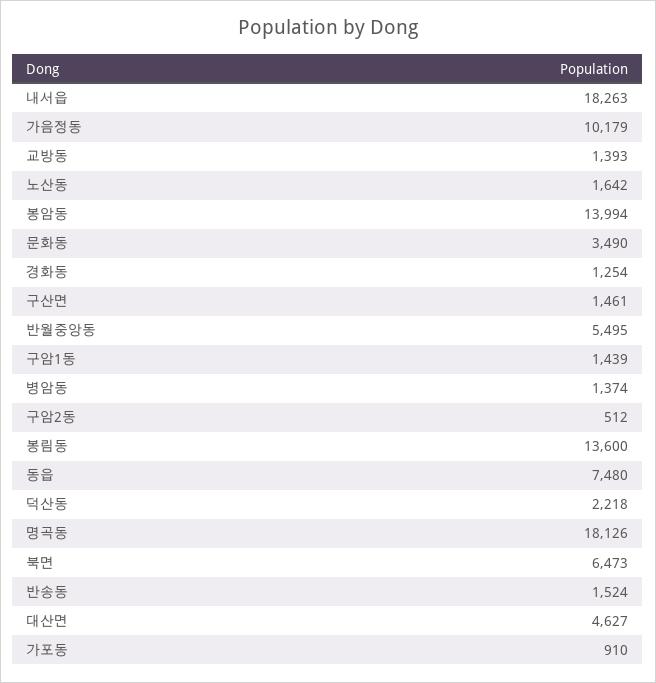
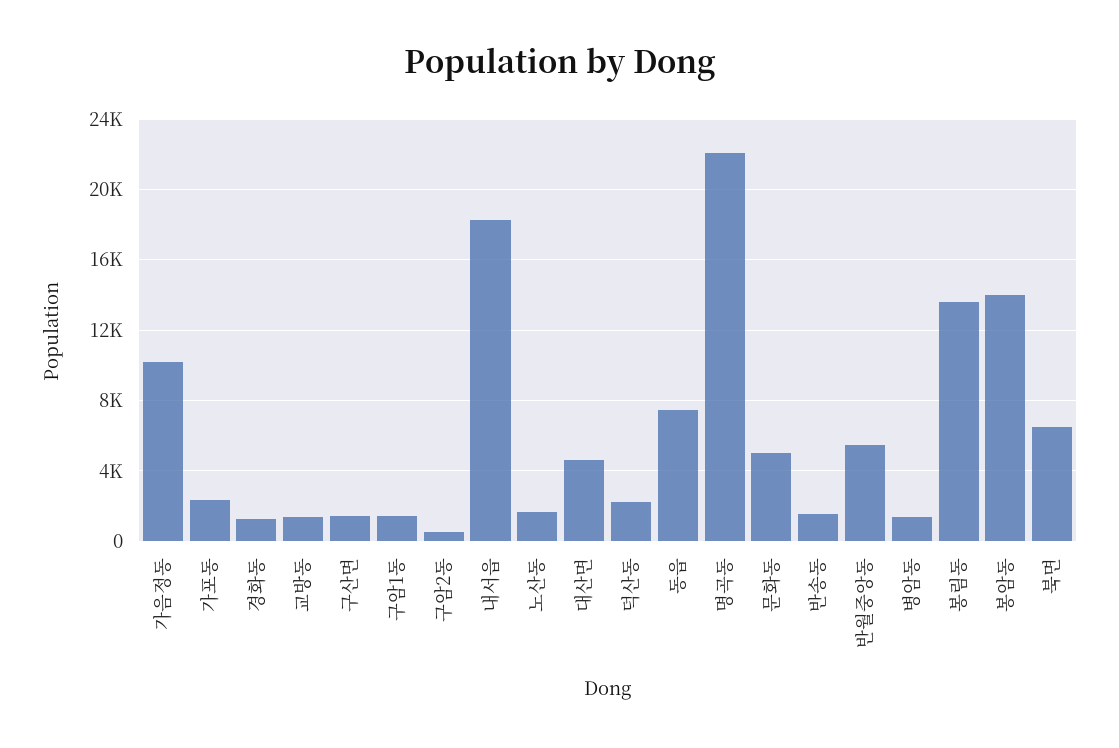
  {
    "내서읍": 18263,
    "가음정동": 10179,
    "교방동": 1393,
    "노산동": 1642,
    "봉암동": 13994,
-   "문화동": 3490,
+   "문화동": 5000,
    "경화동": 1254,
    "구산면": 1461,
    "반월중앙동": 5495,
    "구암1동": 1439,
    "병암동": 1374,
    "구암2동": 512,
    "봉림동": 13600,
    "동읍": 7480,
    "덕산동": 2218,
-   "명곡동": 18126,
+   "명곡동": 22000,
    "북면": 6473,
    "반송동": 1524,
    "대산면": 4627,
-   "가포동": 910
+   "가포동": 2500
  }

